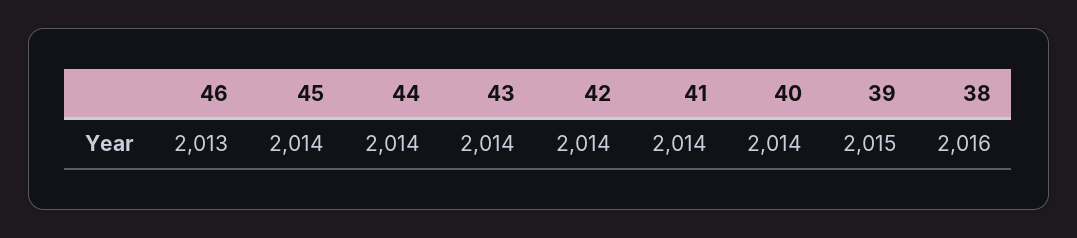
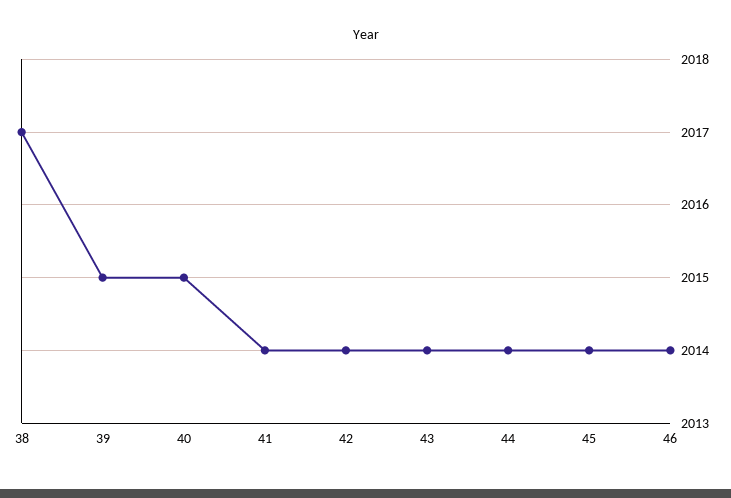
  {
-   "46": 2013,
+   "46": 2014,
    "45": 2014,
    "44": 2014,
    "43": 2014,
    "42": 2014,
    "41": 2014,
-   "40": 2014,
+   "40": 2015,
    "39": 2015,
-   "38": 2016
+   "38": 2017
  }

